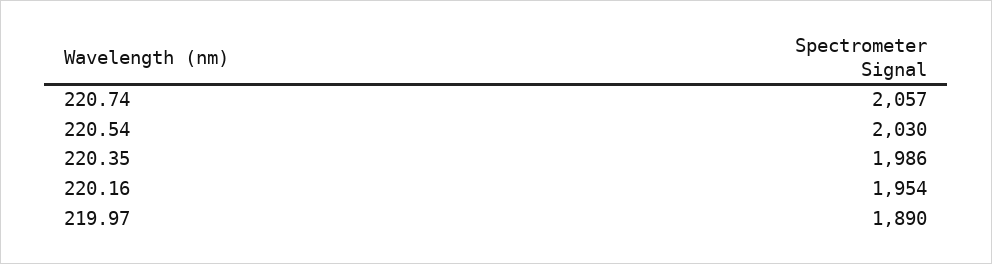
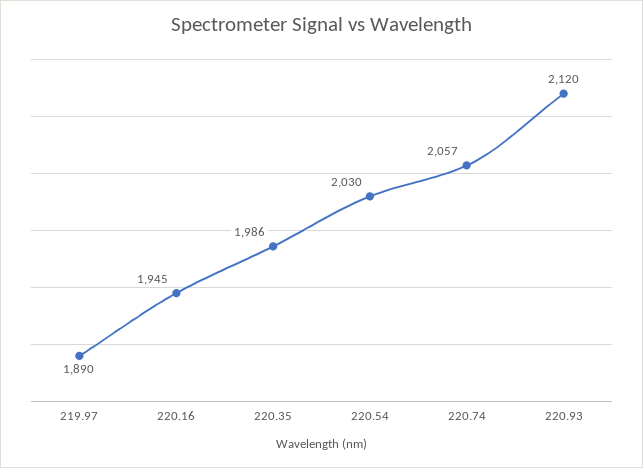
  {
    "220.74": 2057,
    "220.54": 2030,
    "220.35": 1986,
-   "220.16": 1954,
+   "220.16": 1945,
-   "219.97": 1890
+   "219.97": 1890,
+   "220.93": 2120
  }

